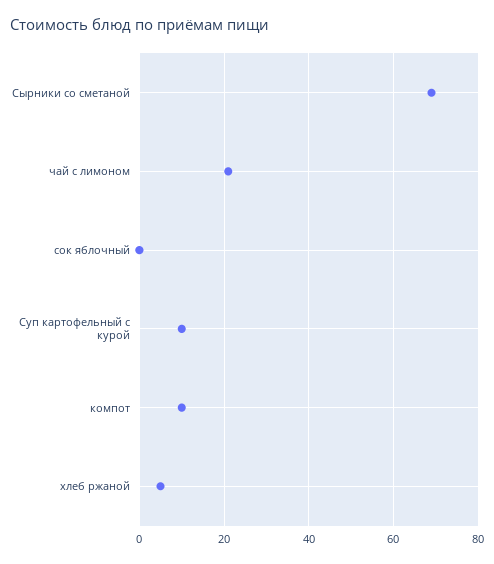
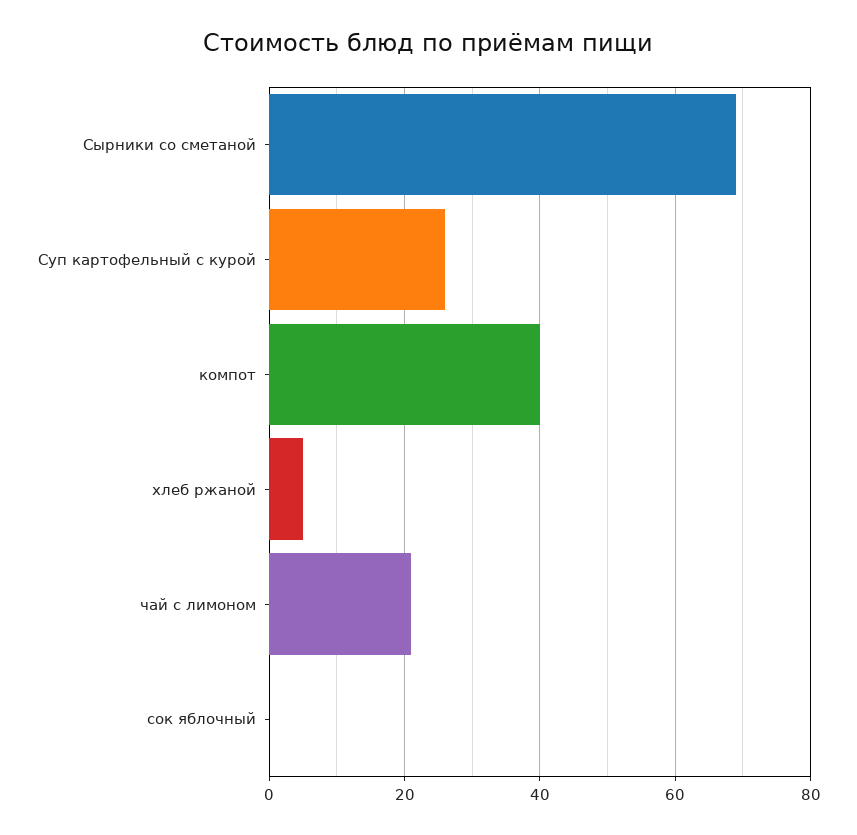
  {
    "Сырники со сметаной": 70,
    "чай с лимоном": 20,
    "сок яблочный": 0,
-   "Суп картофельный с курой": 10,
+   "Суп картофельный с курой": 25,
-   "компот": 10,
+   "компот": 40,
    "хлеб ржаной": 5
  }

